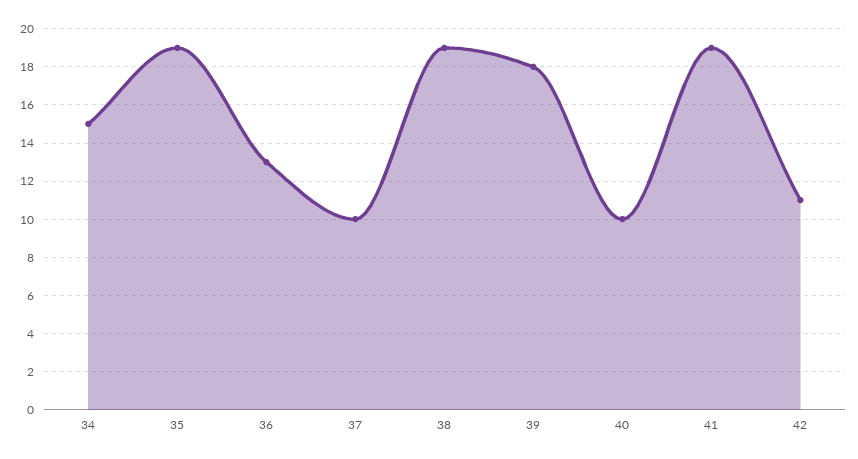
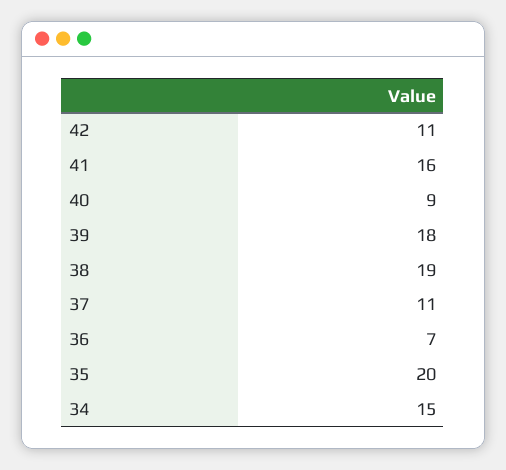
  {
    "34": 15,
-   "35": 19,
+   "35": 20,
-   "36": 13,
+   "36": 7,
-   "37": 10,
+   "37": 11,
    "38": 19,
    "39": 18,
-   "40": 10,
+   "40": 9,
-   "41": 19,
+   "41": 16,
    "42": 11
  }

